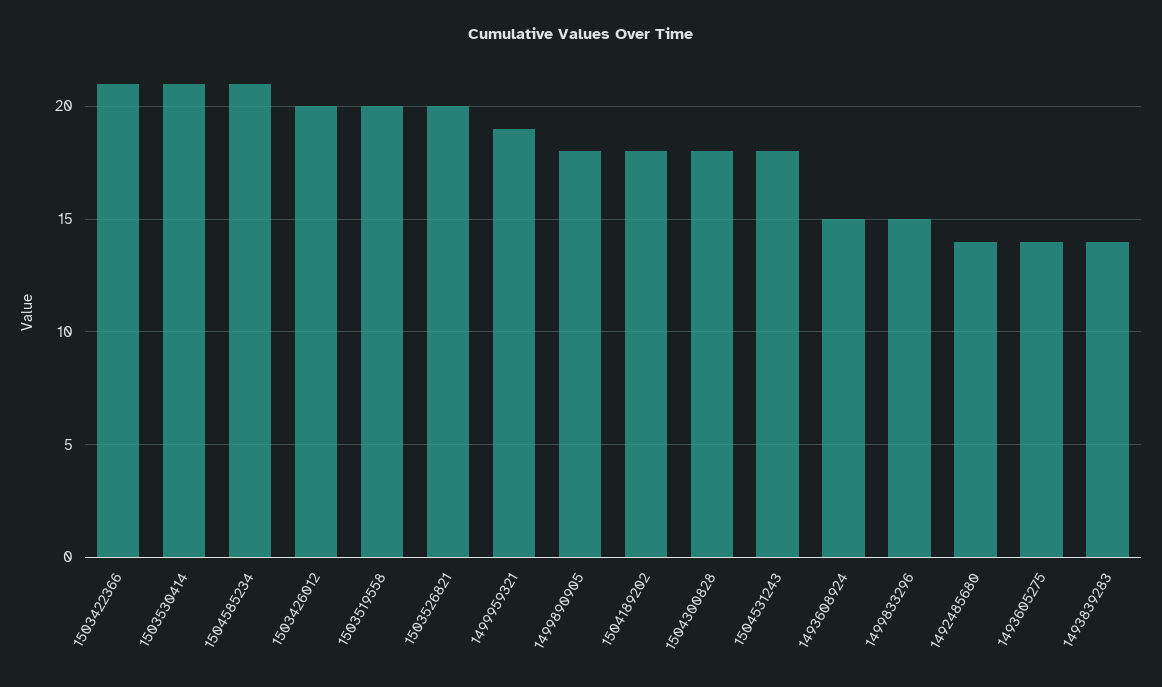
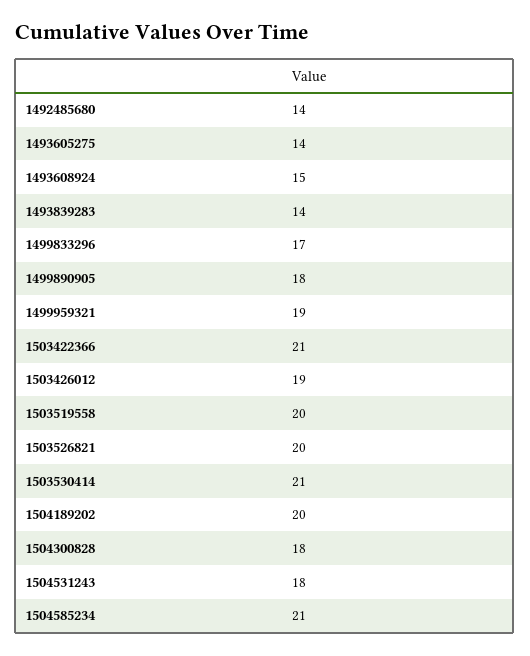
  {
    "1503422366": 21,
    "1503530414": 21,
    "1504585234": 21,
-   "1503426012": 20,
+   "1503426012": 19,
    "1503519558": 20,
    "1503526821": 20,
    "1499959321": 19,
    "1499890905": 18,
-   "1504189202": 18,
+   "1504189202": 20,
    "1504300828": 18,
    "1504531243": 18,
    "1493608924": 15,
-   "1499833296": 15,
+   "1499833296": 17,
    "1492485680": 14,
    "1493605275": 14,
    "1493839283": 14
  }

